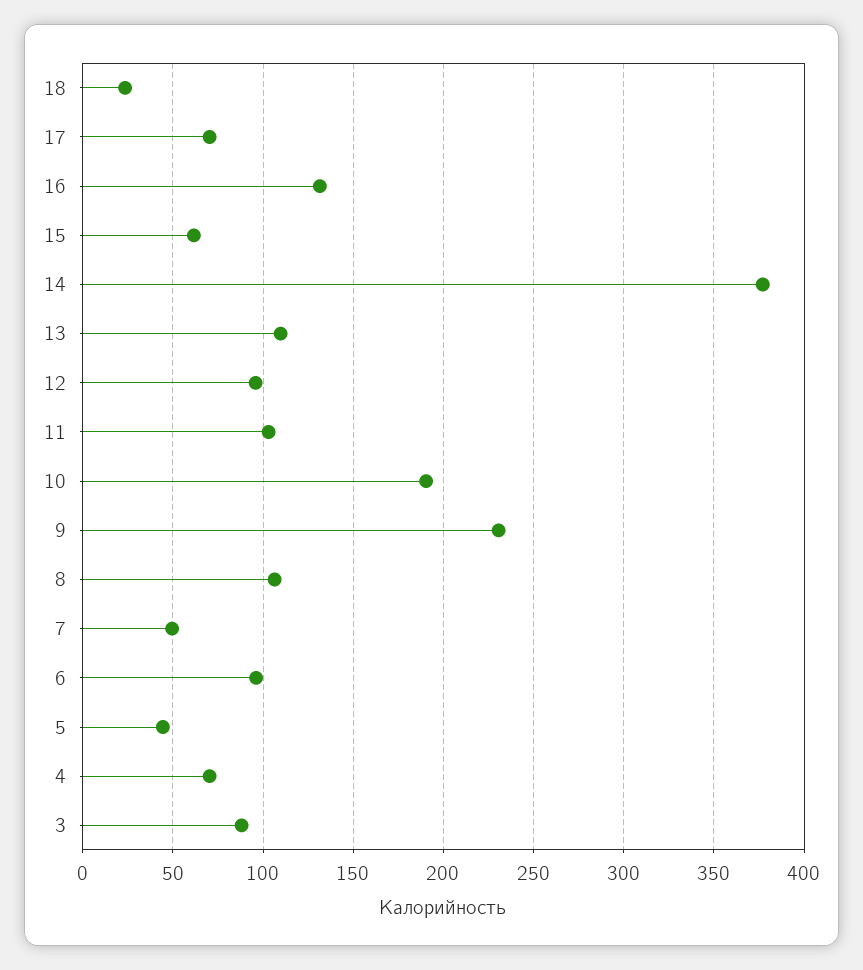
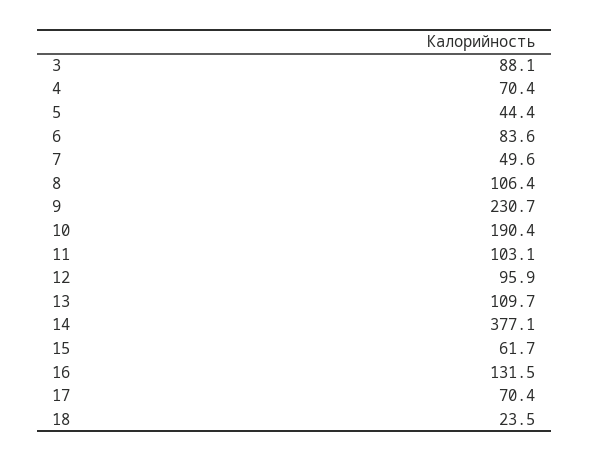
  {
    "18": 23.5,
    "17": 70.4,
    "16": 131.5,
    "15": 61.7,
    "14": 377.1,
    "13": 109.7,
    "12": 95.9,
    "11": 103.1,
    "10": 190.4,
    "9": 230.7,
    "8": 106.4,
    "7": 49.6,
-   "6": 95,
+   "6": 83.6,
    "5": 44.4,
    "4": 70.4,
    "3": 88.1
  }

